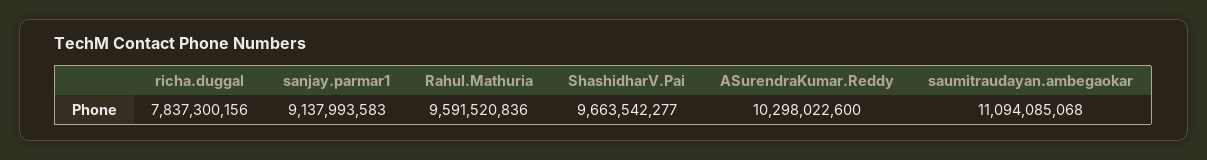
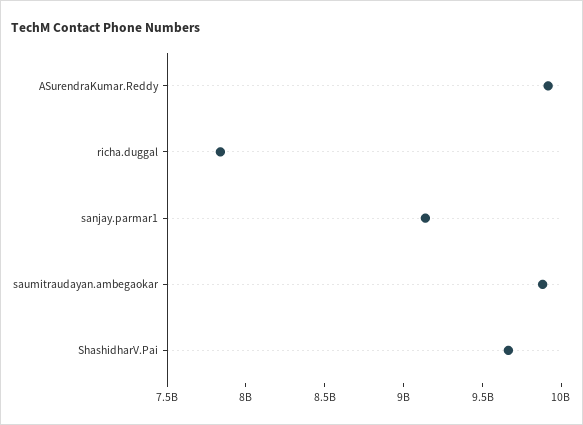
  {
    "richa.duggal": 7837300156,
    "sanjay.parmar1": 9137993583,
-   "Rahul.Mathuria": 9591520836,
    "ShashidharV.Pai": 9663542277,
-   "ASurendraKumar.Reddy": 10298022600,
+   "ASurendraKumar.Reddy": 9900000000,
-   "saumitraudayan.ambegaokar": 11094085068
+   "saumitraudayan.ambegaokar": 9900000000
  }

